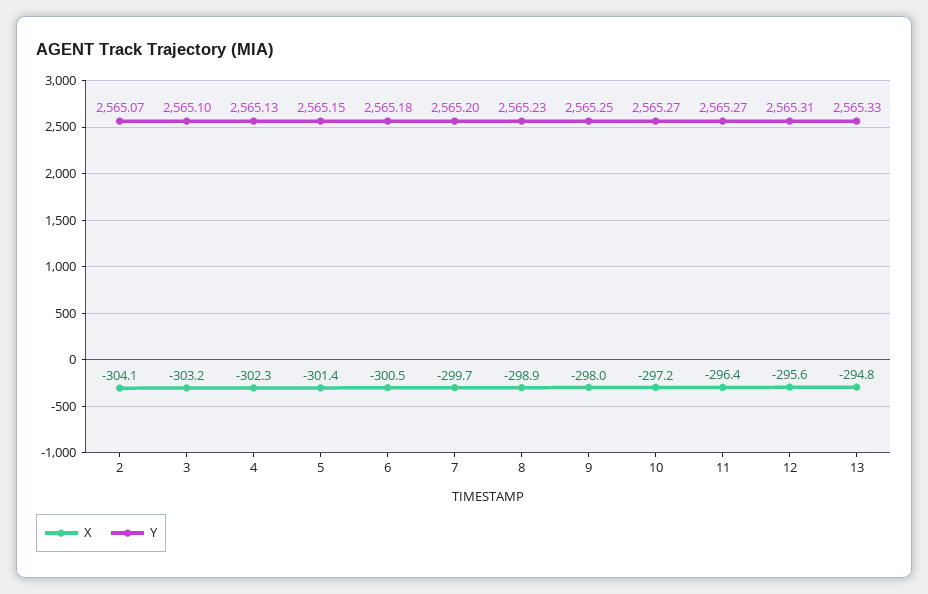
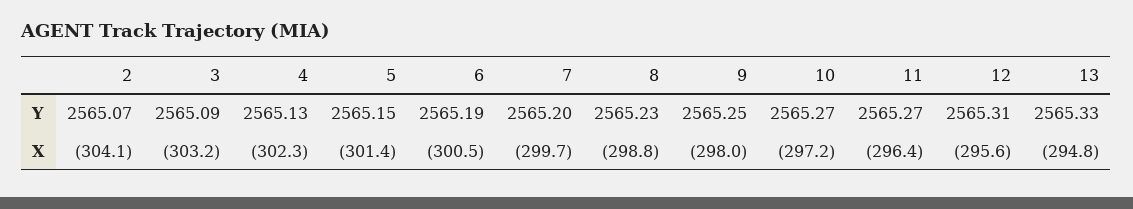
  {
    "X": {
      "2": -304.1,
      "3": -303.2,
      "4": -302.3,
      "5": -301.4,
      "6": -300.5,
      "7": -299.7,
-     "8": -298.9,
+     "8": -298.8,
      "9": -298,
      "10": -297.2,
      "11": -296.4,
      "12": -295.6,
      "13": -294.8
    },
    "Y": {
      "2": 2565.07,
-     "3": 2565.1,
+     "3": 2565.09,
      "4": 2565.13,
      "5": 2565.15,
-     "6": 2565.18,
+     "6": 2565.19,
      "7": 2565.2,
      "8": 2565.23,
      "9": 2565.25,
      "10": 2565.27,
      "11": 2565.27,
      "12": 2565.31,
      "13": 2565.33
    }
  }

